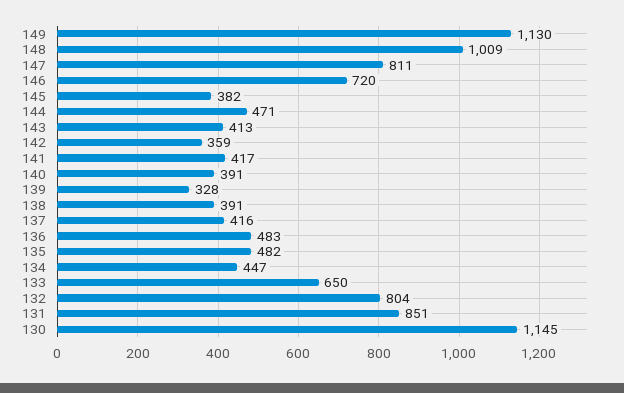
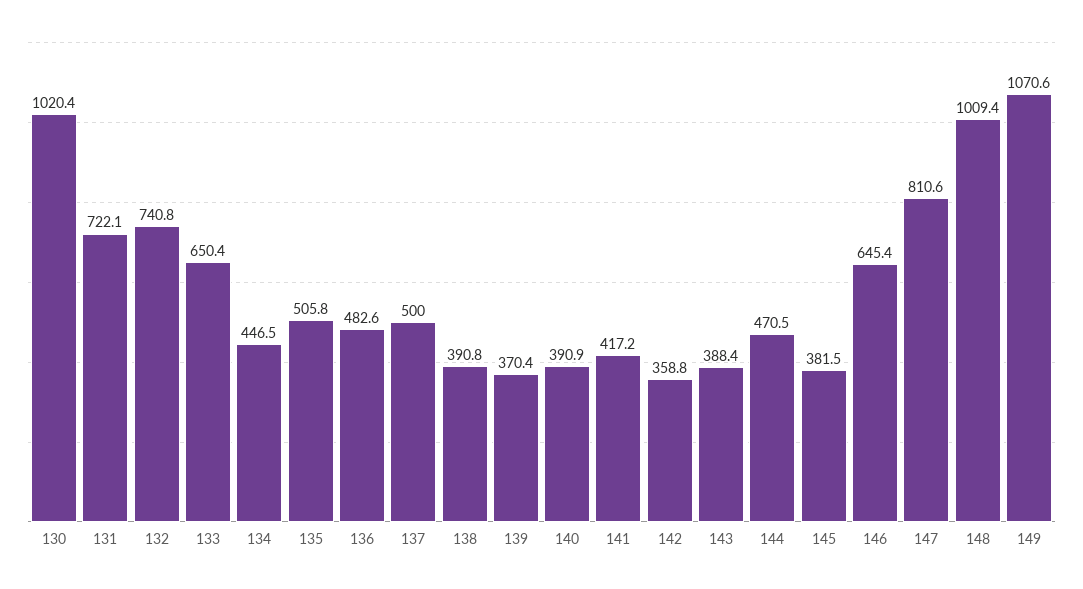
  {
-   "149": 1130,
+   "149": 1070.6,
    "148": 1009.4,
    "147": 810.6,
-   "146": 720,
+   "146": 645.4,
    "145": 381.5,
    "144": 470.5,
-   "143": 413,
+   "143": 388.4,
    "142": 358.8,
    "141": 417.2,
    "140": 390.9,
-   "139": 328,
+   "139": 370.4,
    "138": 390.8,
-   "137": 416,
+   "137": 500,
    "136": 482.6,
-   "135": 482,
+   "135": 505.8,
    "134": 446.5,
    "133": 650.4,
-   "132": 804,
+   "132": 740.8,
-   "131": 851,
+   "131": 722.1,
-   "130": 1145
+   "130": 1020.4
  }

